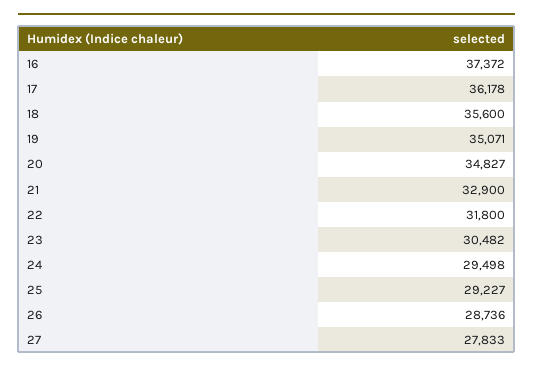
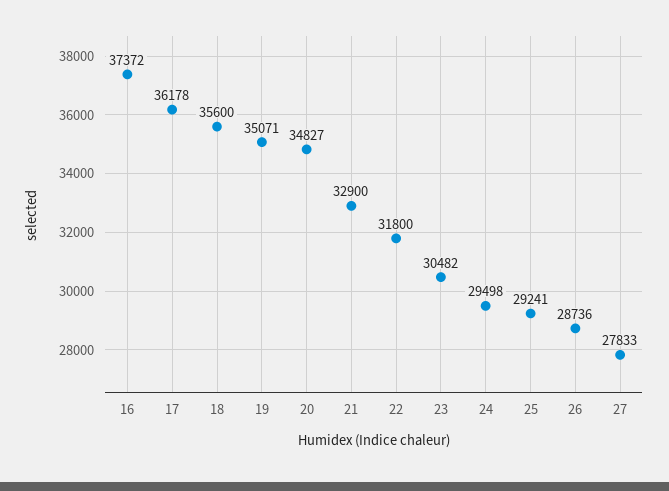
  {
    "16": 37372,
    "17": 36178,
    "18": 35600,
    "19": 35071,
    "20": 34827,
    "21": 32900,
    "22": 31800,
    "23": 30482,
    "24": 29498,
-   "25": 29227,
+   "25": 29241,
    "26": 28736,
    "27": 27833
  }

